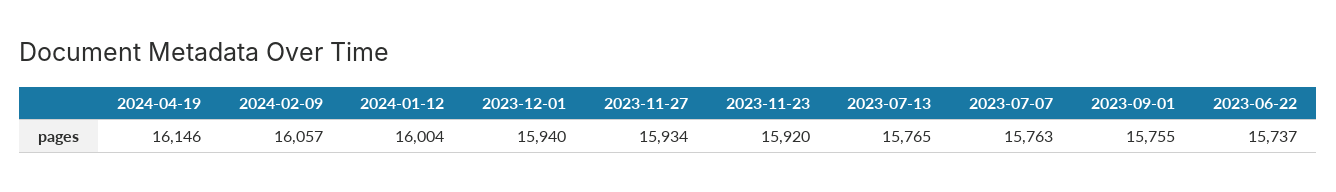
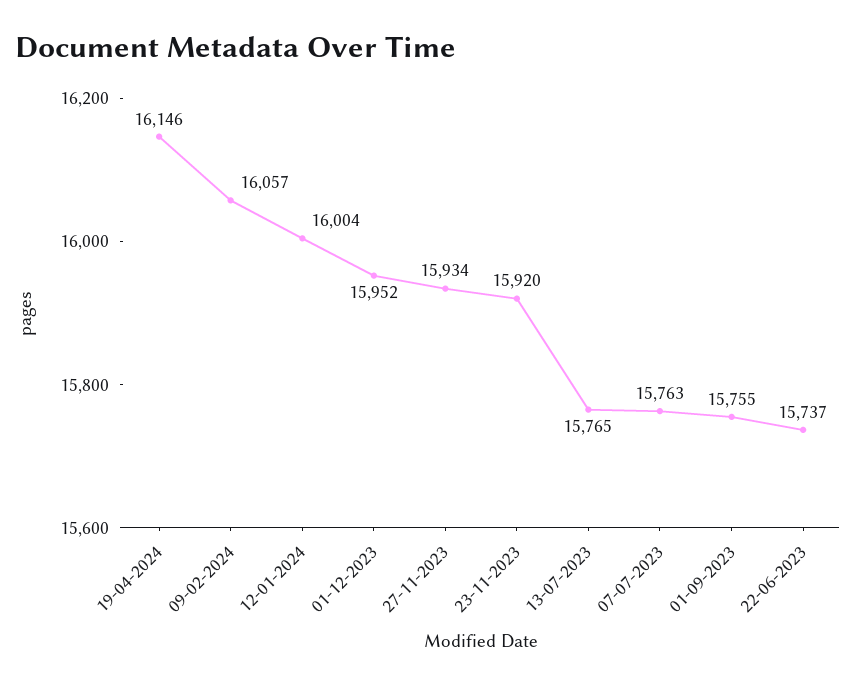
  {
    "2024-04-19": 16146,
    "2024-02-09": 16057,
    "2024-01-12": 16004,
-   "2023-12-01": 15940,
+   "2023-12-01": 15952,
    "2023-11-27": 15934,
    "2023-11-23": 15920,
    "2023-07-13": 15765,
    "2023-07-07": 15763,
    "2023-09-01": 15755,
    "2023-06-22": 15737
  }

